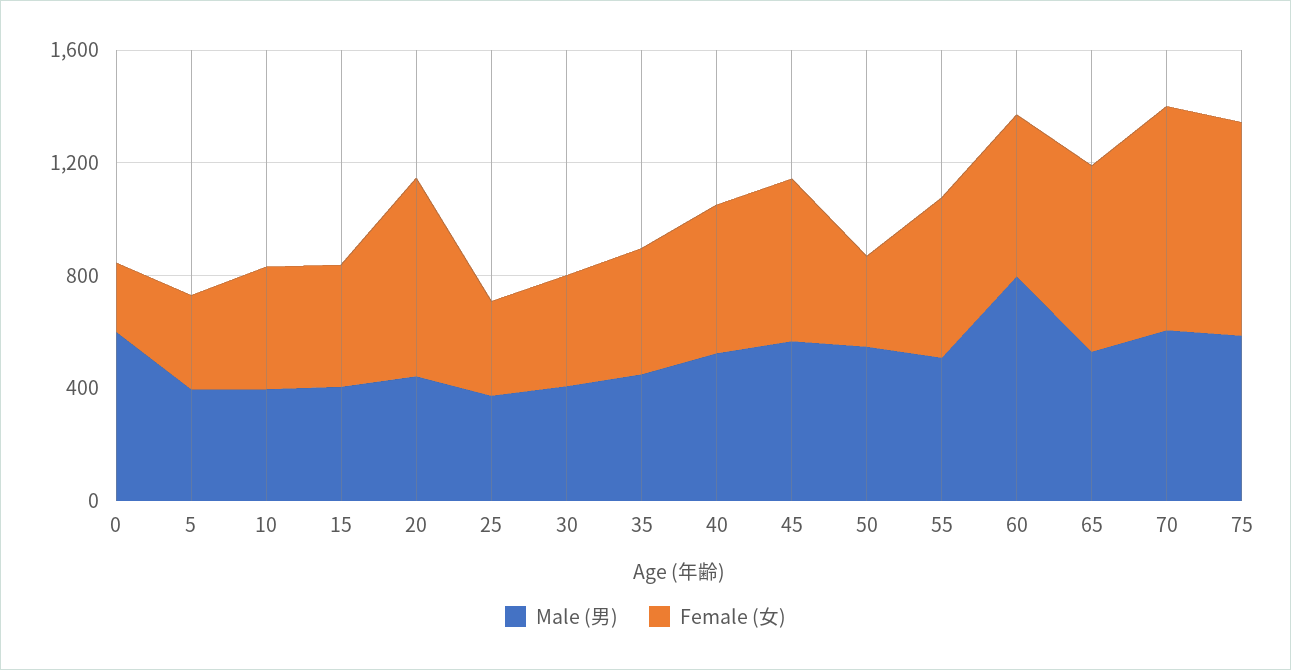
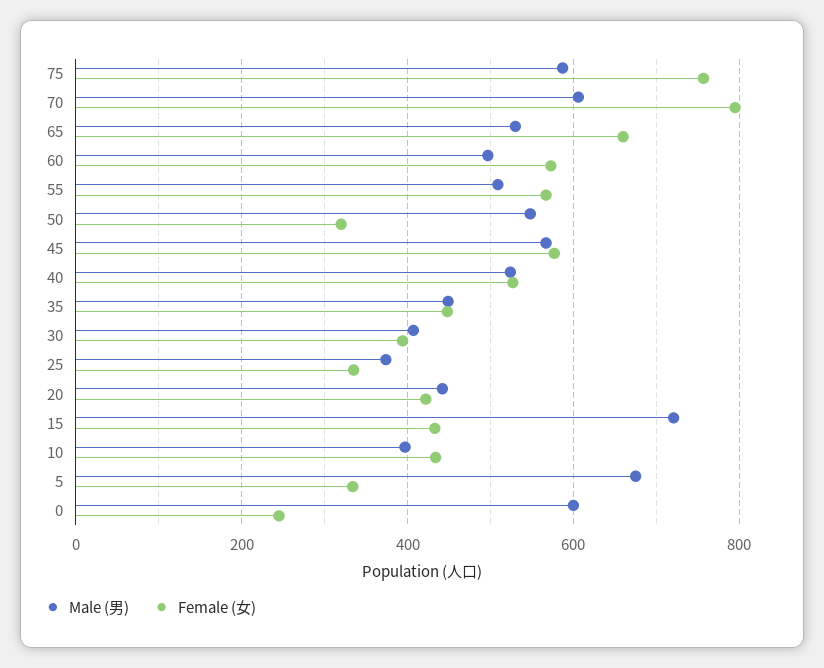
  {
    "Male (男)": {
      "0": 600,
-     "5": 400,
+     "5": 680,
      "10": 400,
-     "15": 400,
+     "15": 720,
      "20": 440,
      "25": 380,
      "30": 400,
      "35": 440,
      "40": 520,
      "45": 560,
      "50": 540,
      "55": 500,
-     "60": 800,
+     "60": 500,
      "65": 540,
      "70": 600,
      "75": 580
    },
    "Female (女)": {
      "0": 240,
      "5": 340,
      "10": 440,
      "15": 440,
-     "20": 700,
+     "20": 420,
      "25": 340,
      "30": 400,
      "35": 440,
      "40": 520,
      "45": 580,
      "50": 320,
      "55": 560,
      "60": 580,
      "65": 660,
      "70": 800,
      "75": 760
    }
  }

